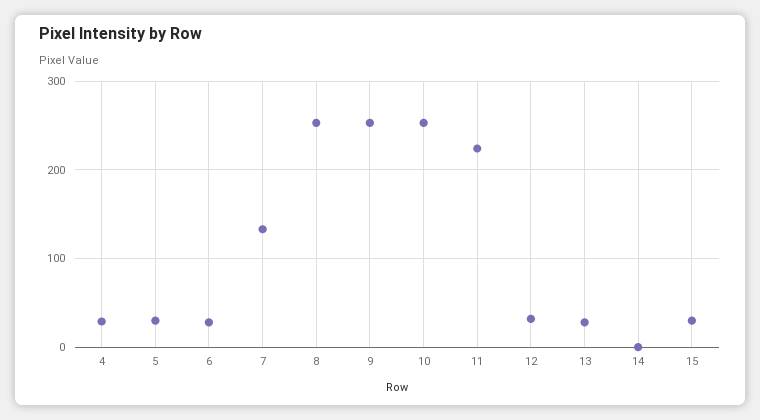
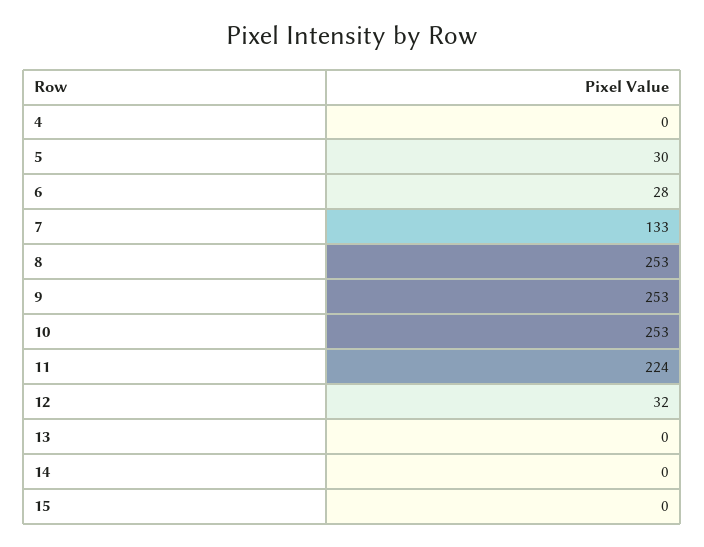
  {
-   "4": 30,
+   "4": 0,
    "5": 30,
    "6": 28,
    "7": 133,
    "8": 253,
    "9": 253,
    "10": 253,
    "11": 224,
    "12": 32,
-   "13": 30,
+   "13": 0,
    "14": 0,
-   "15": 30
+   "15": 0
  }

